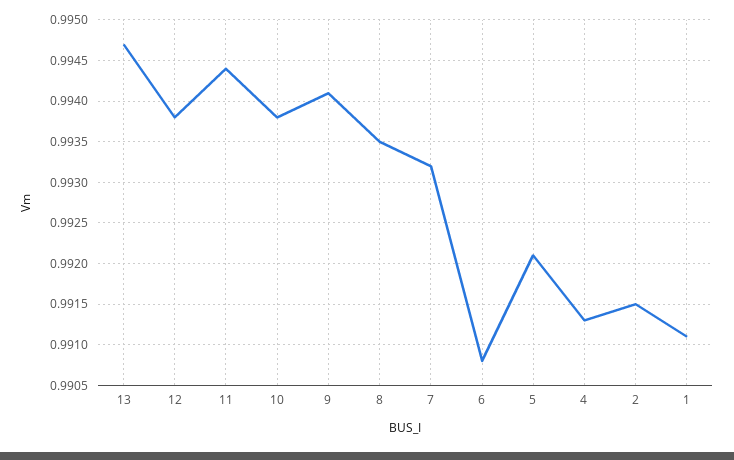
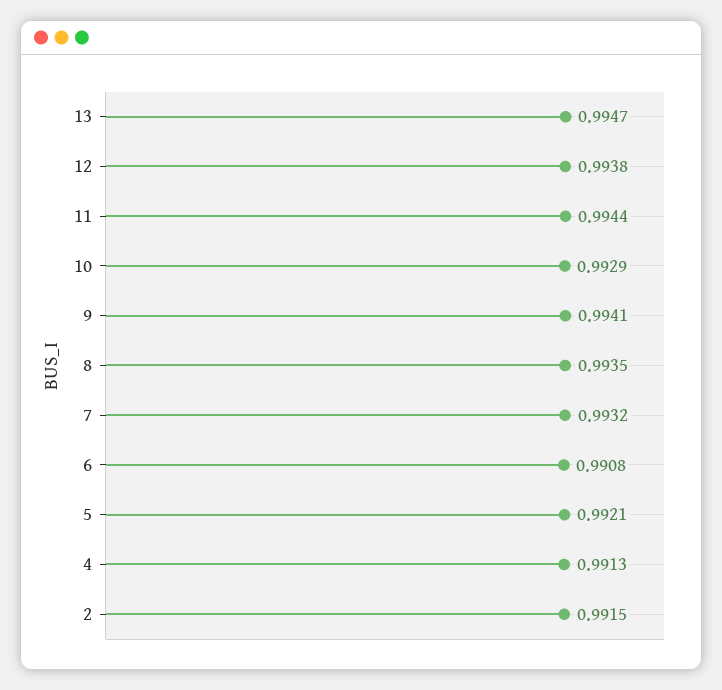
  {
    "13": 0.9947,
    "12": 0.9938,
    "11": 0.9944,
-   "10": 0.9938,
+   "10": 0.9929,
    "9": 0.9941,
    "8": 0.9935,
    "7": 0.9932,
    "6": 0.9908,
    "5": 0.9921,
    "4": 0.9913,
-   "2": 0.9915,
+   "2": 0.9915
-   "1": 0.9911
  }

